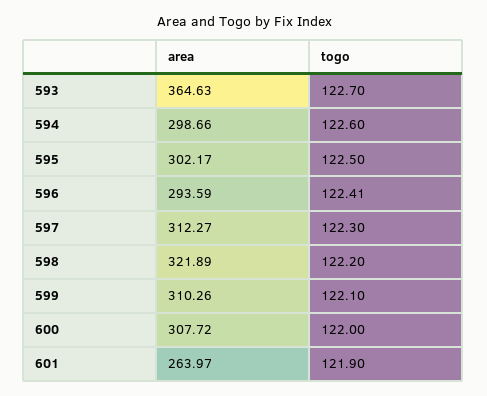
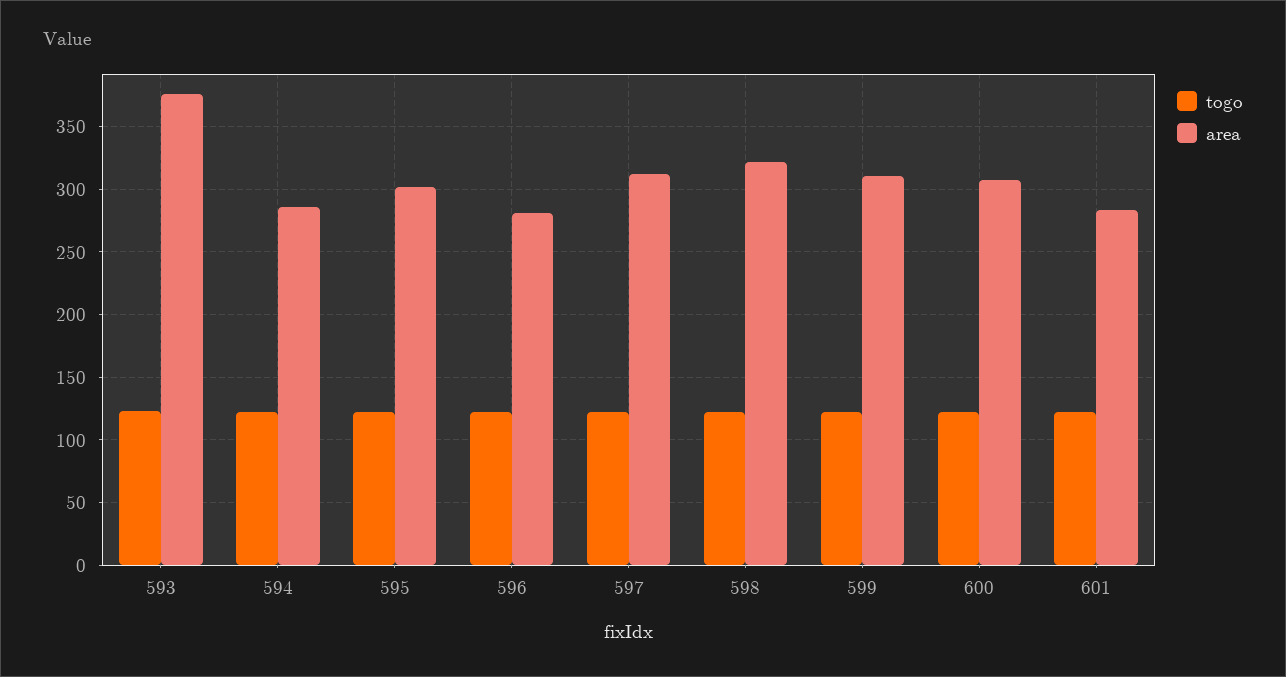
  {
    "area": {
-     "593": 364.63,
+     "593": 375,
-     "594": 298.66,
+     "594": 285,
      "595": 302.17,
-     "596": 293.59,
+     "596": 280,
      "597": 312.27,
      "598": 321.89,
      "599": 310.26,
      "600": 307.72,
-     "601": 263.97
+     "601": 285
    },
    "togo": {
      "593": 122.7,
      "594": 122.6,
      "595": 122.5,
      "596": 122.41,
      "597": 122.3,
      "598": 122.2,
      "599": 122.1,
      "600": 122,
      "601": 121.9
    }
  }

